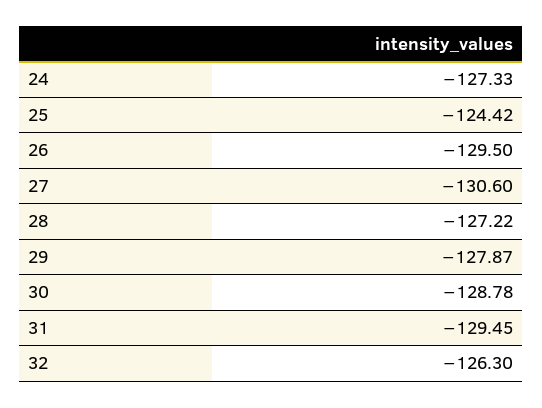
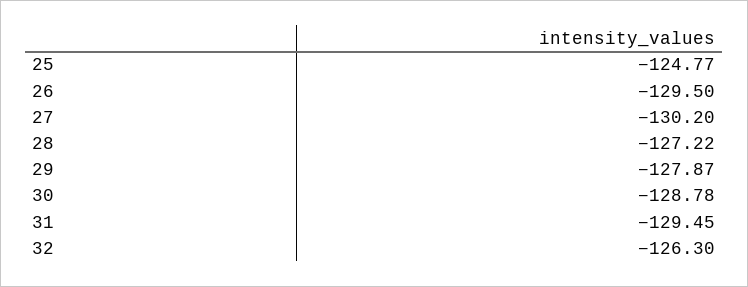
  {
-   "24": -127.33,
-   "25": -124.42,
+   "25": -124.77,
    "26": -129.5,
-   "27": -130.6,
+   "27": -130.2,
    "28": -127.22,
    "29": -127.87,
    "30": -128.78,
    "31": -129.45,
    "32": -126.3
  }

